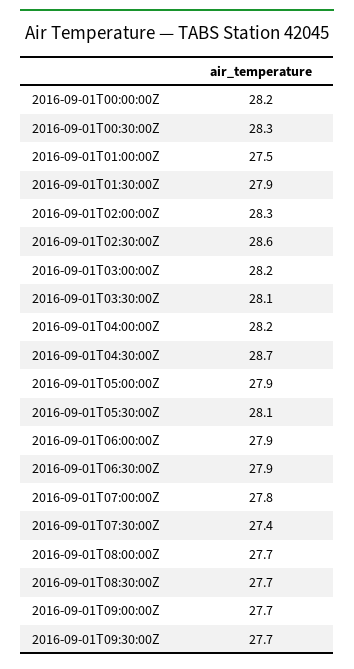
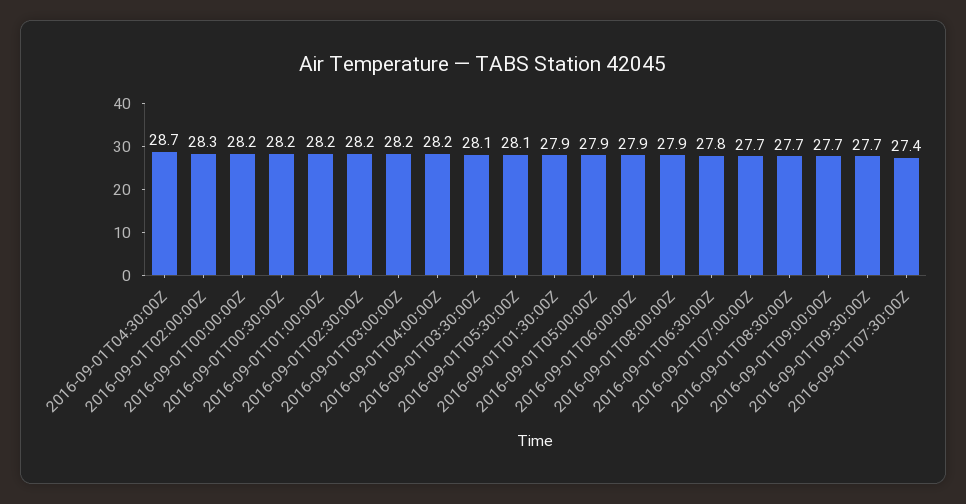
  {
    "2016-09-01T00:00:00Z": 28.2,
-   "2016-09-01T00:30:00Z": 28.3,
+   "2016-09-01T00:30:00Z": 28.2,
-   "2016-09-01T01:00:00Z": 27.5,
+   "2016-09-01T01:00:00Z": 28.2,
    "2016-09-01T01:30:00Z": 27.9,
    "2016-09-01T02:00:00Z": 28.3,
-   "2016-09-01T02:30:00Z": 28.6,
+   "2016-09-01T02:30:00Z": 28.2,
    "2016-09-01T03:00:00Z": 28.2,
    "2016-09-01T03:30:00Z": 28.1,
    "2016-09-01T04:00:00Z": 28.2,
    "2016-09-01T04:30:00Z": 28.7,
    "2016-09-01T05:00:00Z": 27.9,
    "2016-09-01T05:30:00Z": 28.1,
    "2016-09-01T06:00:00Z": 27.9,
-   "2016-09-01T06:30:00Z": 27.9,
+   "2016-09-01T06:30:00Z": 27.8,
-   "2016-09-01T07:00:00Z": 27.8,
+   "2016-09-01T07:00:00Z": 27.7,
    "2016-09-01T07:30:00Z": 27.4,
-   "2016-09-01T08:00:00Z": 27.7,
+   "2016-09-01T08:00:00Z": 27.9,
    "2016-09-01T08:30:00Z": 27.7,
    "2016-09-01T09:00:00Z": 27.7,
    "2016-09-01T09:30:00Z": 27.7
  }

